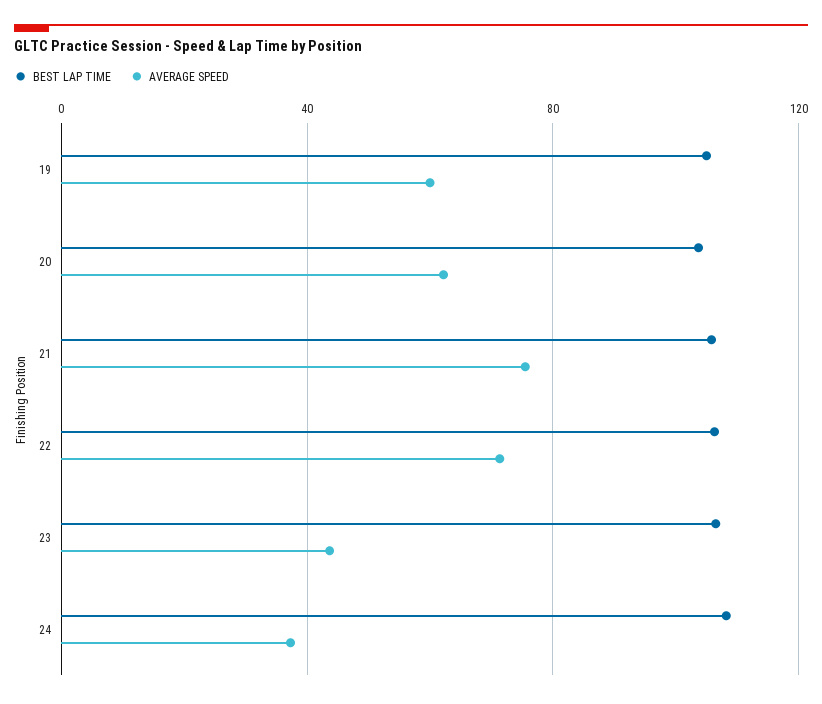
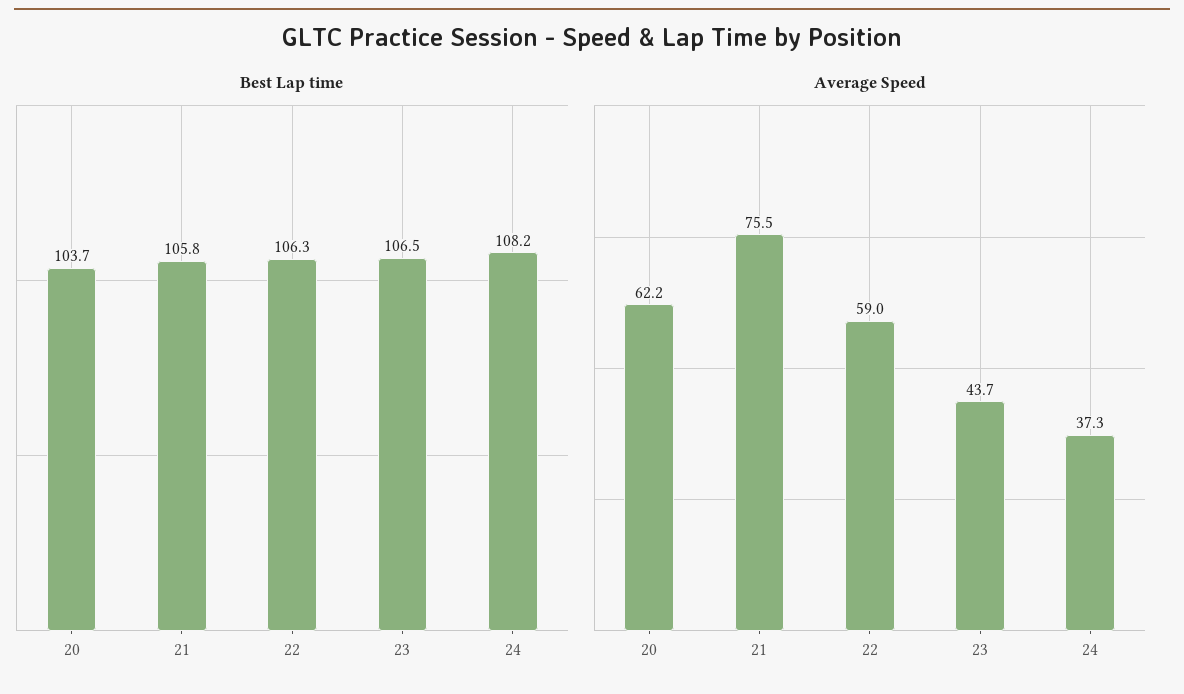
  {
    "BEST LAP TIME": {
-     "19": 105,
      "20": 103.7,
      "21": 105.8,
      "22": 106.3,
      "23": 106.5,
      "24": 108.2
    },
    "AVERAGE SPEED": {
-     "19": 60,
      "20": 62.2,
      "21": 75.5,
-     "22": 70,
+     "22": 59,
      "23": 43.7,
      "24": 37.3
    }
  }

